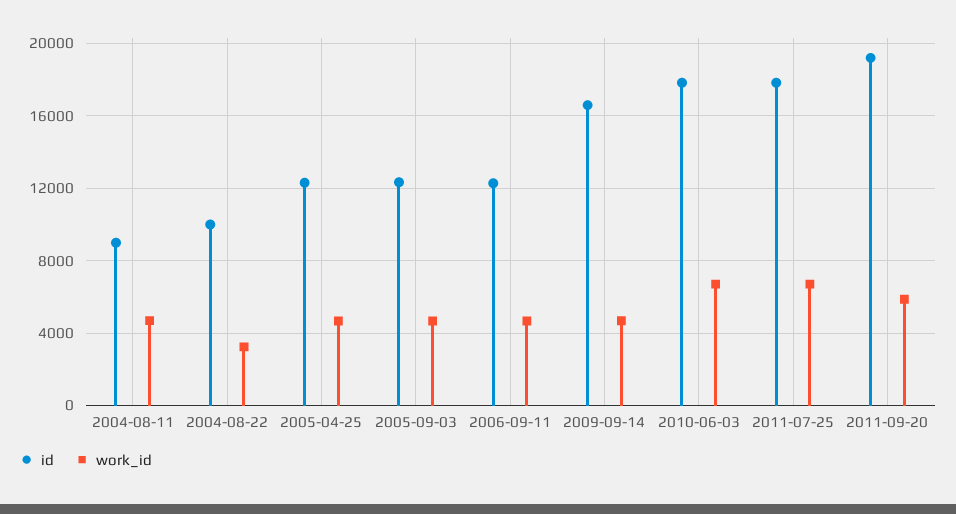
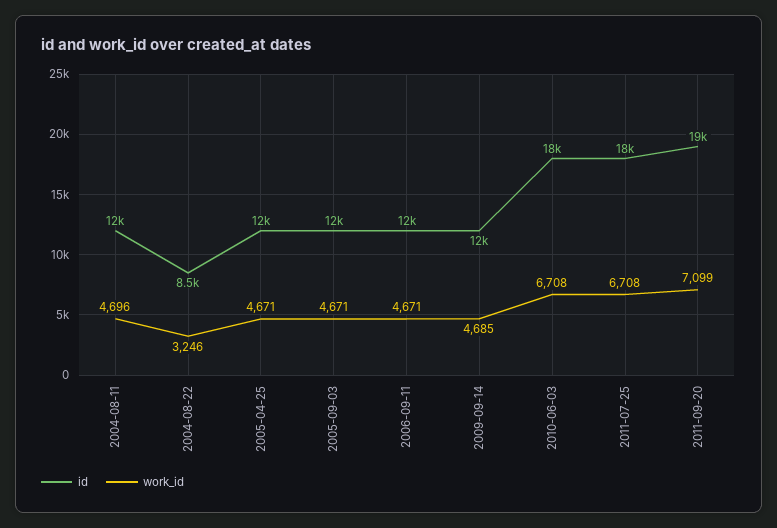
  {
    "id": {
-     "2004-08-11": 9000,
+     "2004-08-11": 12000,
-     "2004-08-22": 10000,
+     "2004-08-22": 8500,
      "2005-04-25": 12000,
      "2005-09-03": 12000,
      "2006-09-11": 12000,
-     "2009-09-14": 16500,
+     "2009-09-14": 12000,
      "2010-06-03": 18000,
      "2011-07-25": 18000,
      "2011-09-20": 19000
    },
    "work_id": {
      "2004-08-11": 4696,
      "2004-08-22": 3246,
      "2005-04-25": 4671,
      "2005-09-03": 4671,
      "2006-09-11": 4671,
      "2009-09-14": 4685,
      "2010-06-03": 6708,
      "2011-07-25": 6708,
-     "2011-09-20": 6000
+     "2011-09-20": 7099
    }
  }

